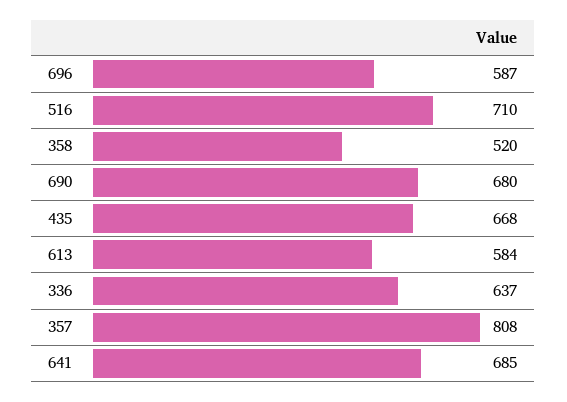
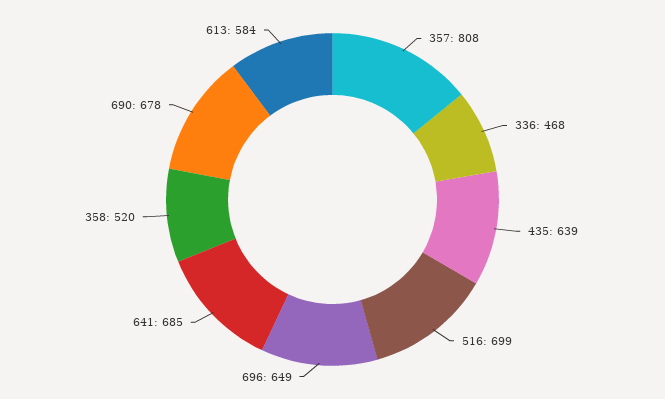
  {
-   "696": 587,
+   "696": 649,
-   "516": 710,
+   "516": 699,
    "358": 520,
-   "690": 680,
+   "690": 678,
-   "435": 668,
+   "435": 639,
    "613": 584,
-   "336": 637,
+   "336": 468,
    "357": 808,
    "641": 685
  }

